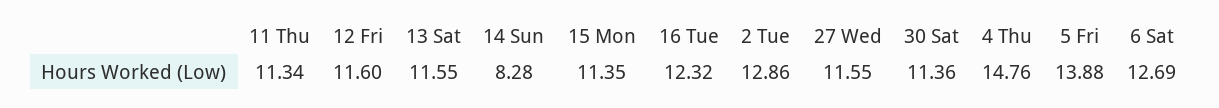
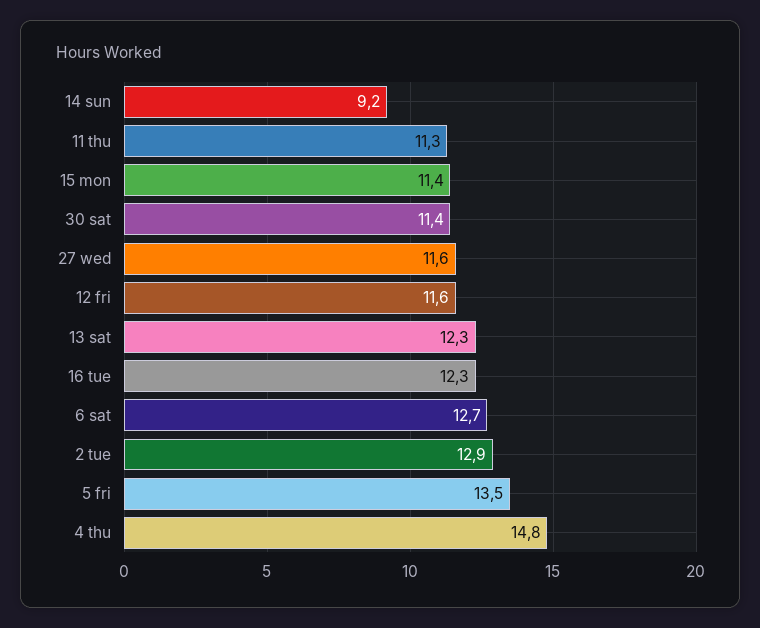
  {
    "11 Thu": 11.34,
    "12 Fri": 11.6,
-   "13 Sat": 11.55,
+   "13 Sat": 12.3,
-   "14 Sun": 8.28,
+   "14 Sun": 9.2,
    "15 Mon": 11.35,
    "16 Tue": 12.32,
    "2 Tue": 12.86,
    "27 Wed": 11.55,
    "30 Sat": 11.36,
    "4 Thu": 14.76,
-   "5 Fri": 13.88,
+   "5 Fri": 13.5,
    "6 Sat": 12.69
  }

